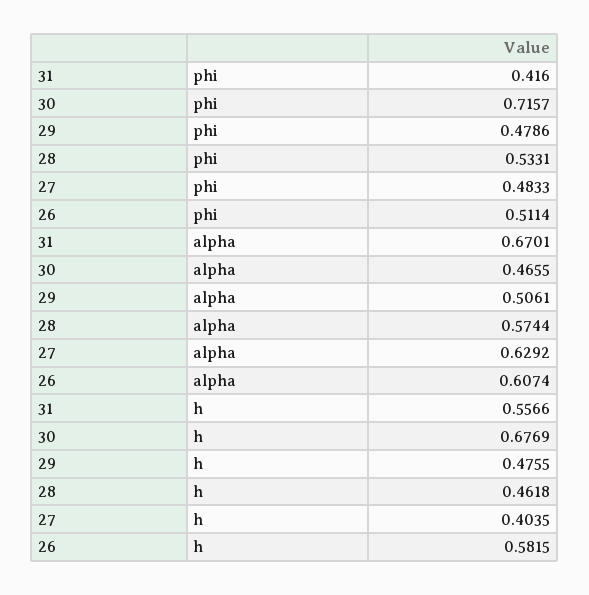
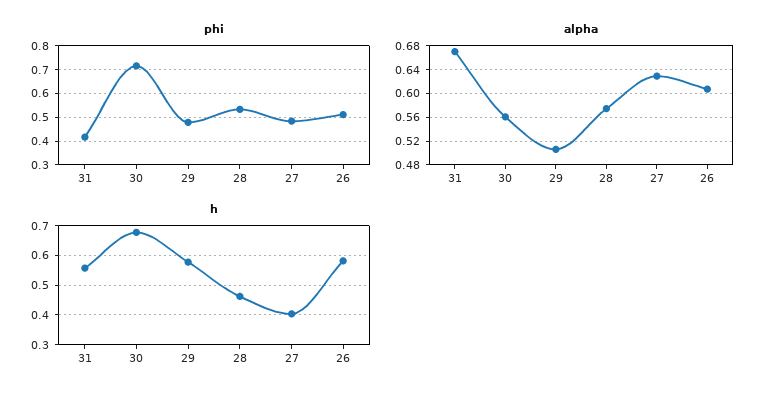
  {
    "phi": {
      "31": 0.416,
      "30": 0.7157,
      "29": 0.4786,
      "28": 0.5331,
      "27": 0.4833,
      "26": 0.5114
    },
    "alpha": {
      "31": 0.6701,
-     "30": 0.4655,
+     "30": 0.56,
      "29": 0.5061,
      "28": 0.5744,
      "27": 0.6292,
      "26": 0.6074
    },
    "h": {
      "31": 0.5566,
      "30": 0.6769,
-     "29": 0.4755,
+     "29": 0.575,
      "28": 0.4618,
      "27": 0.4035,
      "26": 0.5815
    }
  }

